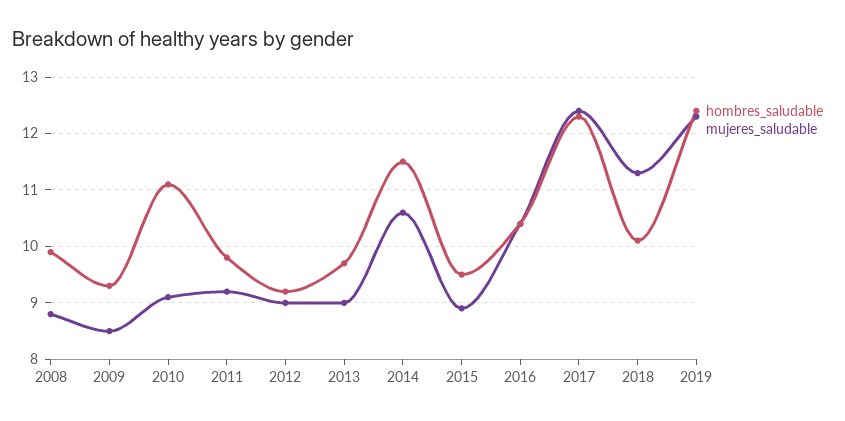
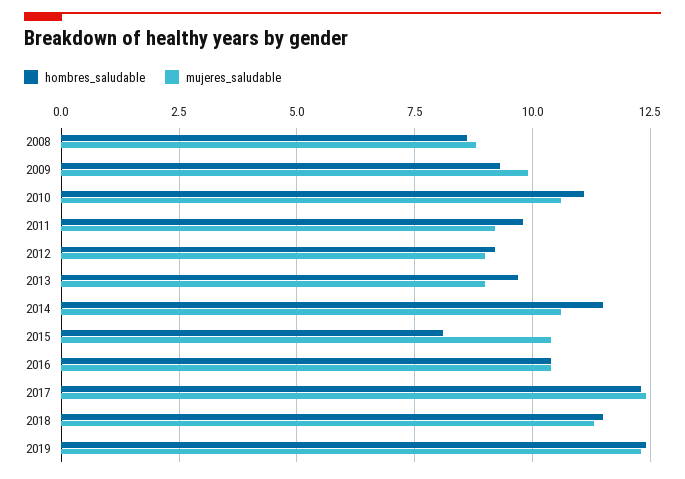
  {
    "hombres_saludable": {
-     "2008": 10,
+     "2008": 8.5,
      "2009": 9.5,
      "2010": 11,
      "2011": 10,
      "2012": 9,
      "2013": 9.5,
      "2014": 11.5,
-     "2015": 9.5,
+     "2015": 8,
      "2016": 10.5,
      "2017": 12.5,
-     "2018": 10,
+     "2018": 11.5,
      "2019": 12.5
    },
    "mujeres_saludable": {
      "2008": 9,
-     "2009": 8.5,
+     "2009": 10,
-     "2010": 9,
+     "2010": 10.5,
      "2011": 9,
      "2012": 9,
      "2013": 9,
      "2014": 10.5,
-     "2015": 9,
+     "2015": 10.5,
      "2016": 10.5,
      "2017": 12.5,
      "2018": 11.5,
      "2019": 12.5
    }
  }

